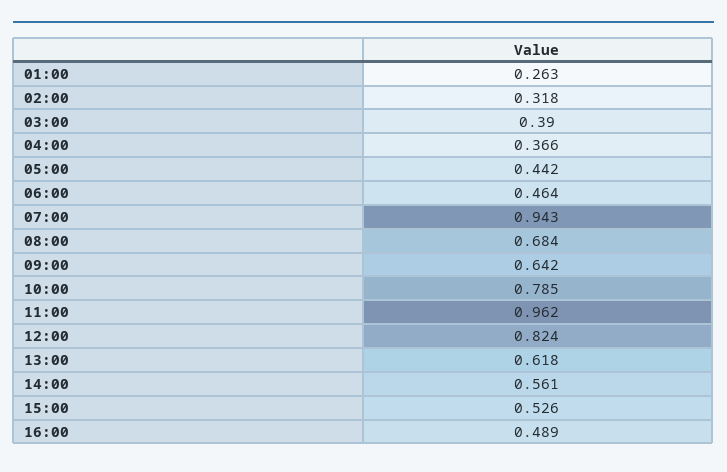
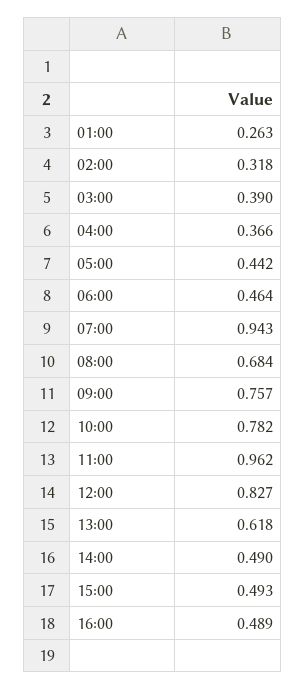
  {
    "01:00": 0.263,
    "02:00": 0.318,
    "03:00": 0.39,
    "04:00": 0.366,
    "05:00": 0.442,
    "06:00": 0.464,
    "07:00": 0.943,
    "08:00": 0.684,
-   "09:00": 0.642,
+   "09:00": 0.757,
-   "10:00": 0.785,
+   "10:00": 0.782,
    "11:00": 0.962,
-   "12:00": 0.824,
+   "12:00": 0.827,
    "13:00": 0.618,
-   "14:00": 0.561,
+   "14:00": 0.49,
-   "15:00": 0.526,
+   "15:00": 0.493,
    "16:00": 0.489
  }

